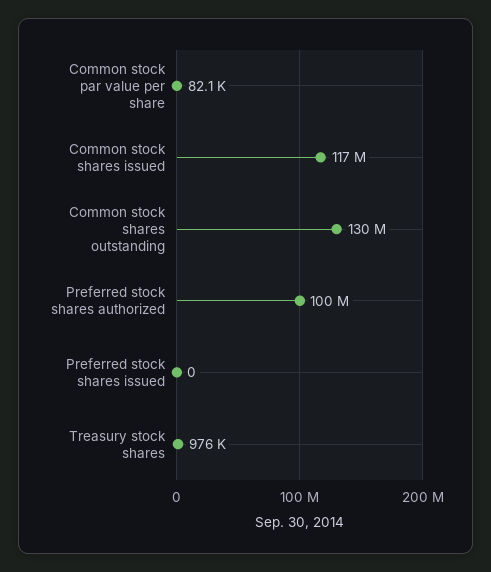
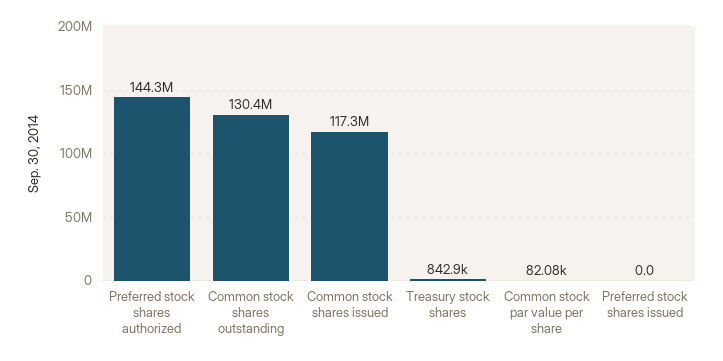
  {
    "Common stock par value per share": 82080,
    "Common stock shares issued": 117300000,
    "Common stock shares outstanding": 130400000,
-   "Preferred stock shares authorized": 100000000,
+   "Preferred stock shares authorized": 144300000,
    "Preferred stock shares issued": 0,
-   "Treasury stock shares": 976000
+   "Treasury stock shares": 842900
  }

